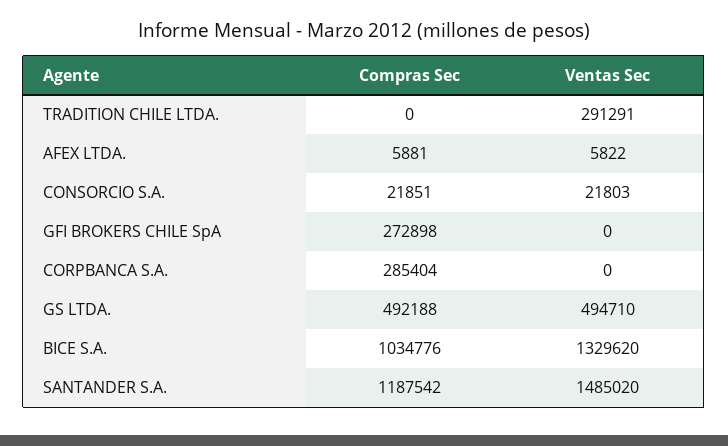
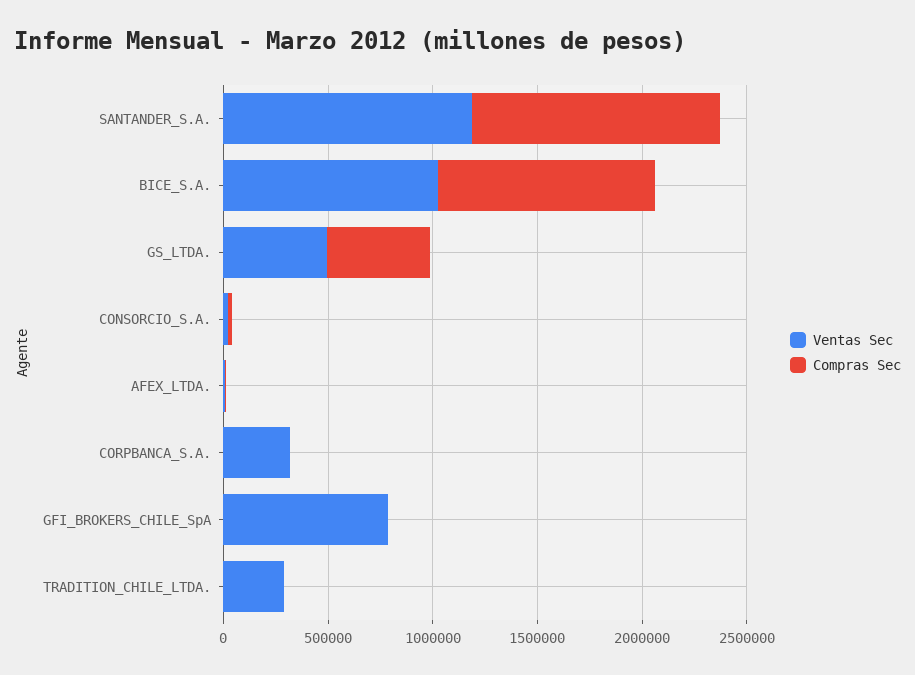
  {
    "Compras Sec": {
      "TRADITION CHILE LTDA.": 0,
      "AFEX LTDA.": 5881,
      "CONSORCIO S.A.": 21851,
-     "GFI BROKERS CHILE SpA": 272898,
+     "GFI BROKERS CHILE SpA": 0,
-     "CORPBANCA S.A.": 285404,
+     "CORPBANCA S.A.": 0,
      "GS LTDA.": 492188,
      "BICE S.A.": 1034776,
      "SANTANDER S.A.": 1187542
    },
    "Ventas Sec": {
      "TRADITION CHILE LTDA.": 291291,
      "AFEX LTDA.": 5822,
      "CONSORCIO S.A.": 21803,
-     "GFI BROKERS CHILE SpA": 0,
+     "GFI BROKERS CHILE SpA": 800000,
-     "CORPBANCA S.A.": 0,
+     "CORPBANCA S.A.": 300000,
      "GS LTDA.": 494710,
-     "BICE S.A.": 1329620,
+     "BICE S.A.": 1000000,
-     "SANTANDER S.A.": 1485020
+     "SANTANDER S.A.": 1200000
    }
  }

